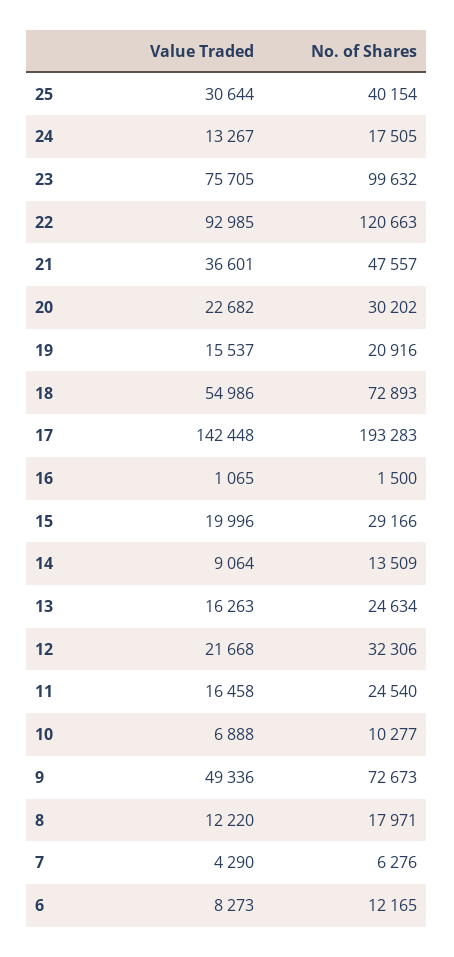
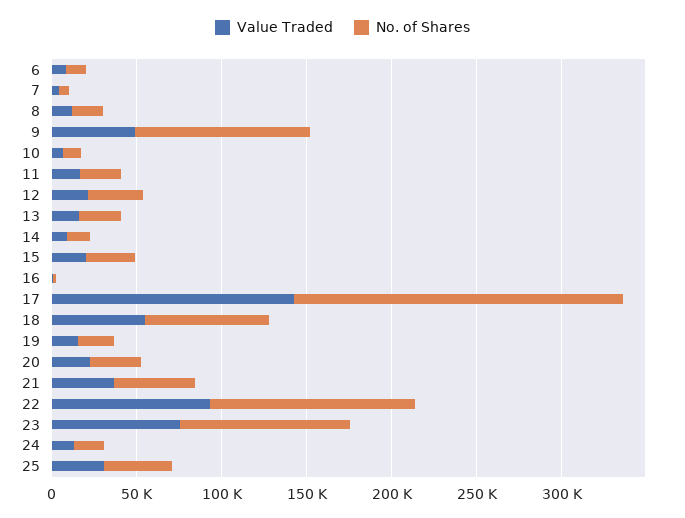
  {
    "Value Traded": {
      "25": 30644,
      "24": 13267,
      "23": 75705,
      "22": 92985,
      "21": 36601,
      "20": 22682,
      "19": 15537,
      "18": 54986,
      "17": 142448,
      "16": 1065,
      "15": 19996,
      "14": 9064,
      "13": 16263,
      "12": 21668,
      "11": 16458,
      "10": 6888,
      "9": 49336,
      "8": 12220,
      "7": 4290,
      "6": 8273
    },
    "No. of Shares": {
      "25": 40154,
      "24": 17505,
      "23": 99632,
      "22": 120663,
      "21": 47557,
      "20": 30202,
      "19": 20916,
      "18": 72893,
      "17": 193283,
      "16": 1500,
      "15": 29166,
      "14": 13509,
      "13": 24634,
      "12": 32306,
      "11": 24540,
      "10": 10277,
-     "9": 72673,
+     "9": 100000,
      "8": 17971,
      "7": 6276,
      "6": 12165
    }
  }

